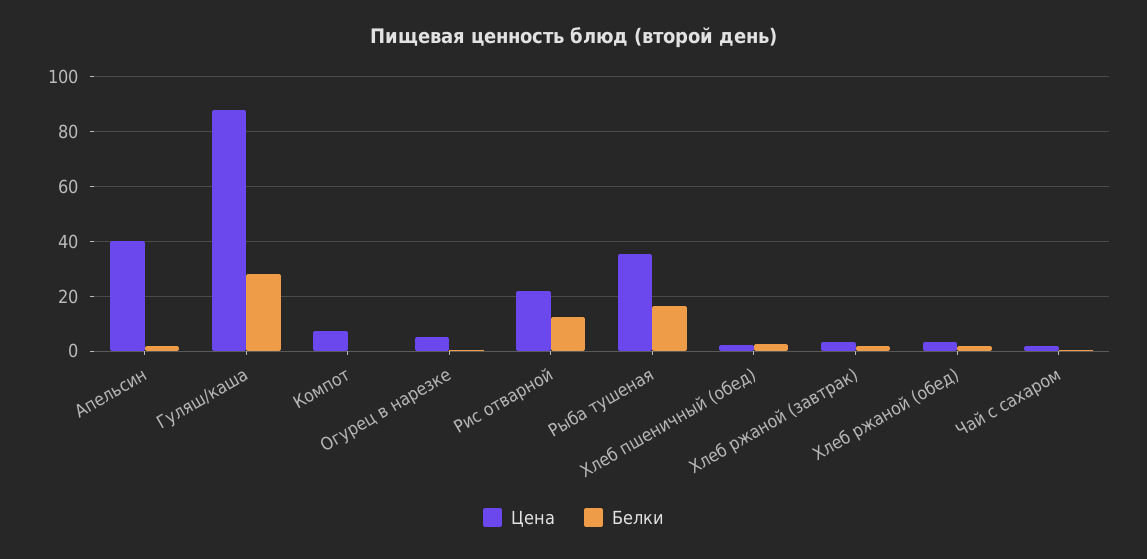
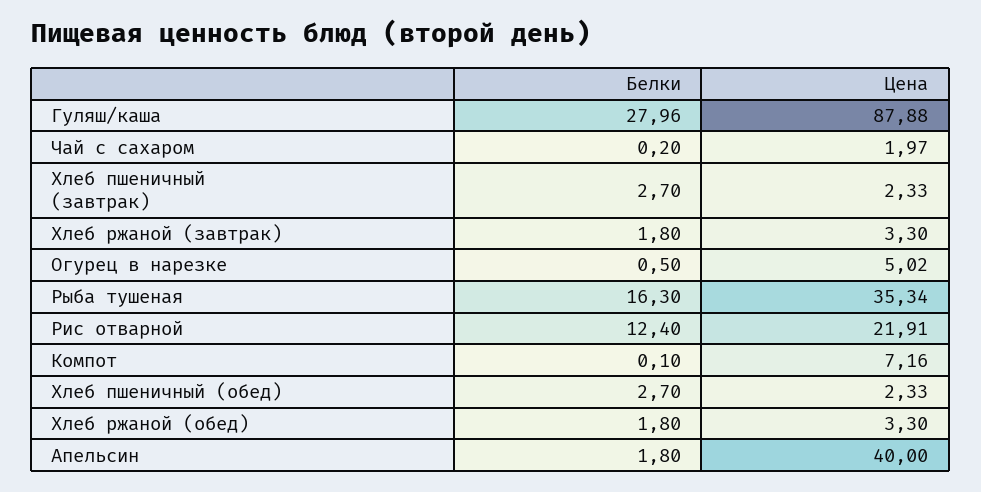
  {
    "Цена": {
      "Апельсин": 40,
      "Гуляш/каша": 87.88,
      "Компот": 7.16,
      "Огурец в нарезке": 5.02,
      "Рис отварной": 21.91,
      "Рыба тушеная": 35.34,
      "Хлеб пшеничный (обед)": 2.33,
      "Хлеб ржаной (завтрак)": 3.3,
      "Хлеб ржаной (обед)": 3.3,
-     "Чай с сахаром": 1.97
+     "Чай с сахаром": 1.97,
+     "Хлеб пшеничный (завтрак)": 2.33
    },
    "Белки": {
      "Апельсин": 1.8,
      "Гуляш/каша": 27.96,
      "Компот": 0.1,
      "Огурец в нарезке": 0.5,
      "Рис отварной": 12.4,
      "Рыба тушеная": 16.3,
      "Хлеб пшеничный (обед)": 2.7,
      "Хлеб ржаной (завтрак)": 1.8,
      "Хлеб ржаной (обед)": 1.8,
-     "Чай с сахаром": 0.2
+     "Чай с сахаром": 0.2,
+     "Хлеб пшеничный (завтрак)": 2.7
    }
  }

